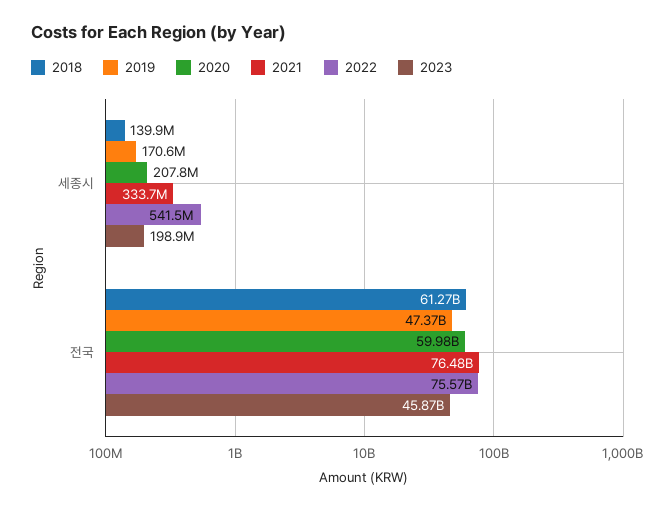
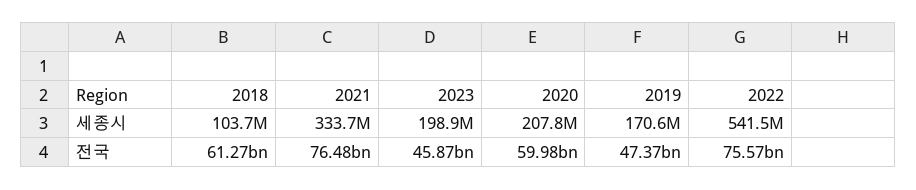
  {
    "2018": {
-     "세종시": 139900000,
+     "세종시": 103700000,
      "전국": 61270000000
    },
    "2019": {
      "세종시": 170600000,
      "전국": 47370000000
    },
    "2020": {
      "세종시": 207800000,
      "전국": 59980000000
    },
    "2021": {
      "세종시": 333700000,
      "전국": 76480000000
    },
    "2022": {
      "세종시": 541500000,
      "전국": 75570000000
    },
    "2023": {
      "세종시": 198900000,
      "전국": 45870000000
    }
  }

